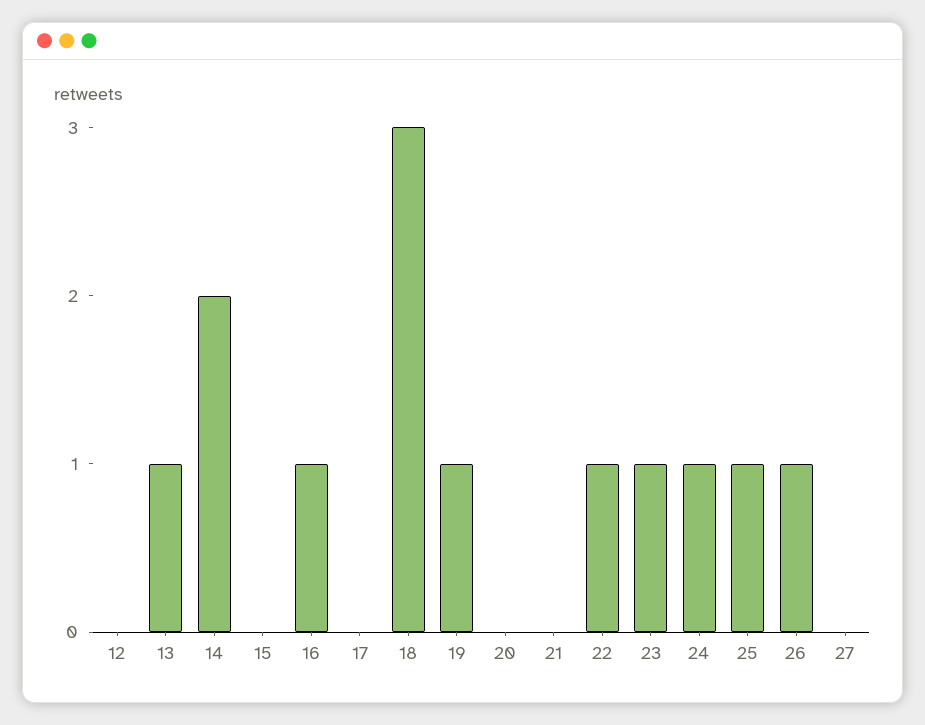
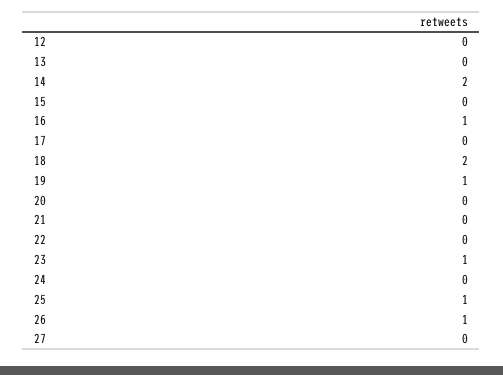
  {
    "12": 0,
-   "13": 1,
+   "13": 0,
    "14": 2,
    "15": 0,
    "16": 1,
    "17": 0,
-   "18": 3,
+   "18": 2,
    "19": 1,
    "20": 0,
    "21": 0,
-   "22": 1,
+   "22": 0,
    "23": 1,
-   "24": 1,
+   "24": 0,
    "25": 1,
    "26": 1,
    "27": 0
  }

